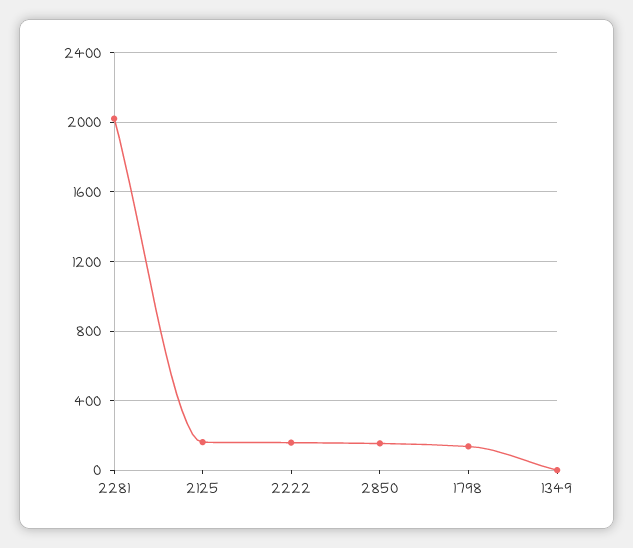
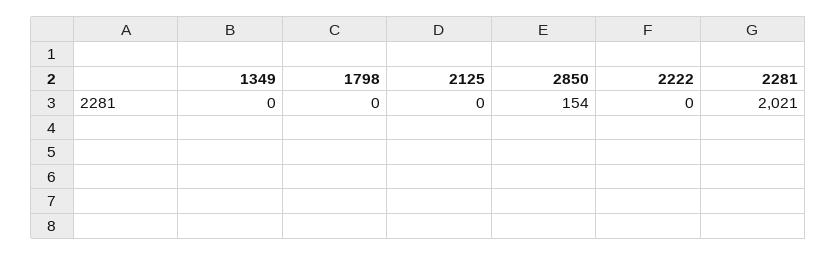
  {
    "2281": 2021,
-   "2125": 150,
+   "2125": 0,
-   "2222": 150,
+   "2222": 0,
    "2850": 154,
-   "1798": 150,
+   "1798": 0,
    "1349": 0
  }

